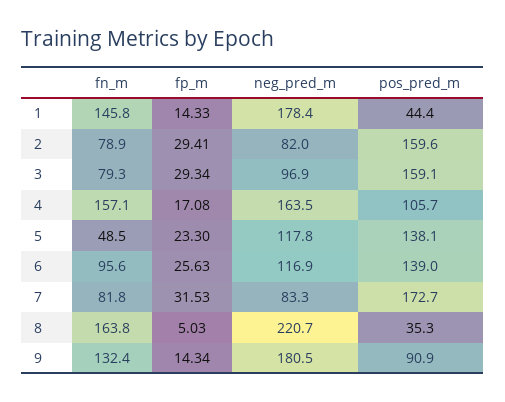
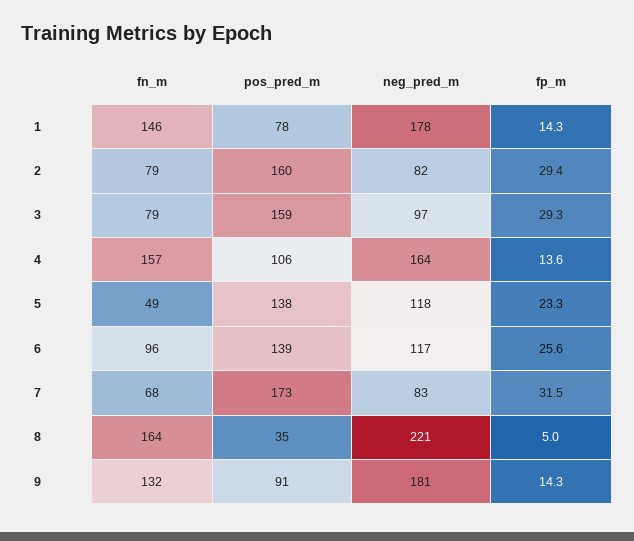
  {
    "fn_m": {
      "1": 145.8,
      "2": 78.9,
      "3": 79.3,
      "4": 157.1,
      "5": 48.5,
      "6": 95.6,
-     "7": 81.8,
+     "7": 68,
      "8": 163.8,
      "9": 132.4
    },
    "fp_m": {
      "1": 14.33,
      "2": 29.41,
      "3": 29.34,
-     "4": 17.08,
+     "4": 13.6,
      "5": 23.3,
      "6": 25.63,
      "7": 31.53,
      "8": 5.03,
      "9": 14.34
    },
    "neg_pred_m": {
      "1": 178.4,
      "2": 82,
      "3": 96.9,
      "4": 163.5,
      "5": 117.8,
      "6": 116.9,
      "7": 83.3,
      "8": 220.7,
      "9": 180.5
    },
    "pos_pred_m": {
-     "1": 44.4,
+     "1": 78,
      "2": 159.6,
      "3": 159.1,
      "4": 105.7,
      "5": 138.1,
      "6": 139,
      "7": 172.7,
      "8": 35.3,
      "9": 90.9
    }
  }

